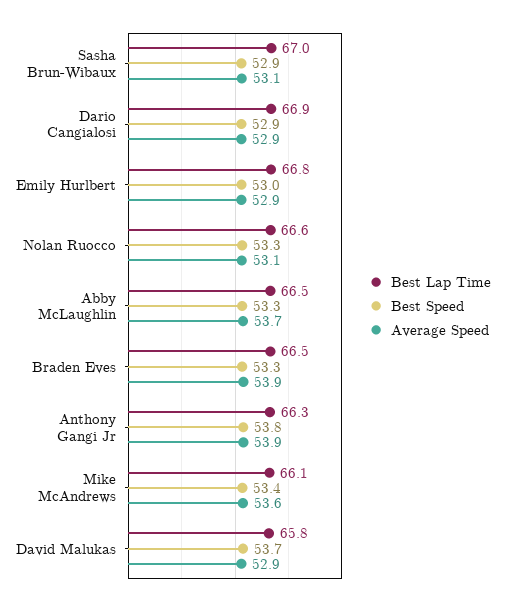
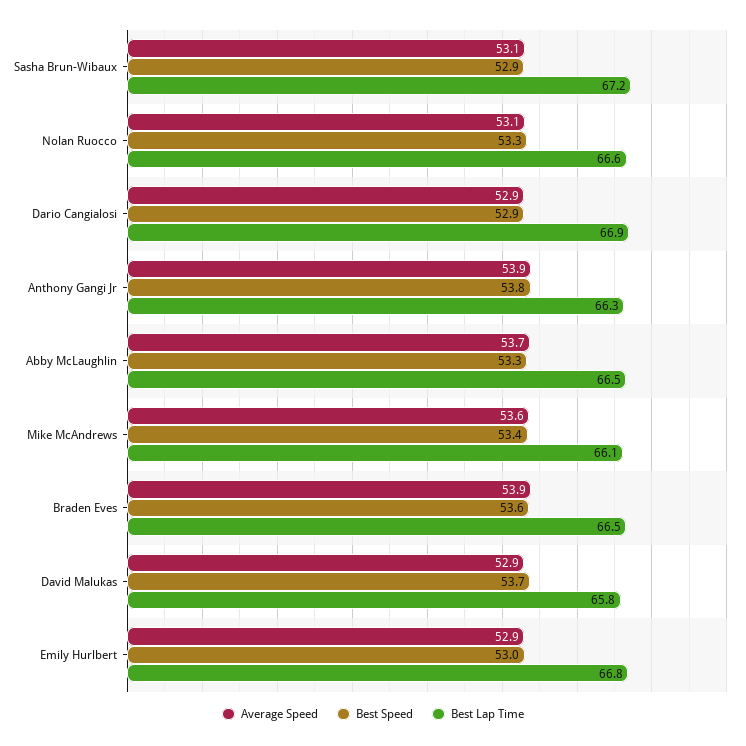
  {
    "Best Lap Time": {
-     "Sasha Brun-Wibaux": 67,
+     "Sasha Brun-Wibaux": 67.2,
      "Dario Cangialosi": 66.9,
      "Emily Hurlbert": 66.8,
      "Nolan Ruocco": 66.6,
      "Abby McLaughlin": 66.5,
      "Braden Eves": 66.5,
      "Anthony Gangi Jr": 66.3,
      "Mike McAndrews": 66.1,
      "David Malukas": 65.8
    },
    "Best Speed": {
      "Sasha Brun-Wibaux": 52.9,
      "Dario Cangialosi": 52.9,
      "Emily Hurlbert": 53,
      "Nolan Ruocco": 53.3,
      "Abby McLaughlin": 53.3,
-     "Braden Eves": 53.3,
+     "Braden Eves": 53.6,
      "Anthony Gangi Jr": 53.8,
      "Mike McAndrews": 53.4,
      "David Malukas": 53.7
    },
    "Average Speed": {
      "Sasha Brun-Wibaux": 53.1,
      "Dario Cangialosi": 52.9,
      "Emily Hurlbert": 52.9,
      "Nolan Ruocco": 53.1,
      "Abby McLaughlin": 53.7,
      "Braden Eves": 53.9,
      "Anthony Gangi Jr": 53.9,
      "Mike McAndrews": 53.6,
      "David Malukas": 52.9
    }
  }

